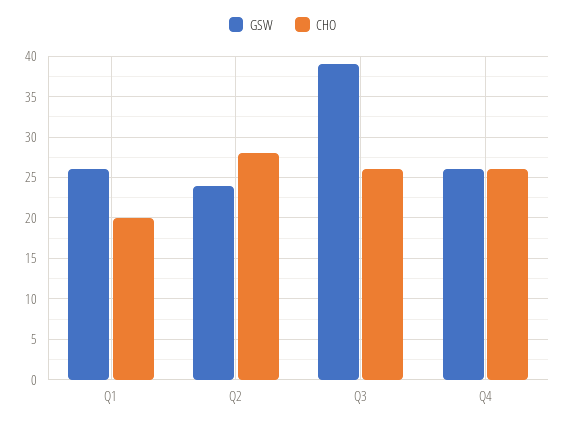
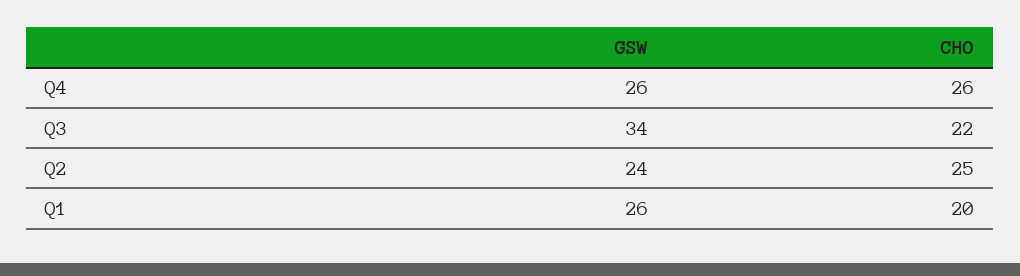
  {
    "GSW": {
      "Q1": 26,
      "Q2": 24,
-     "Q3": 39,
+     "Q3": 34,
      "Q4": 26
    },
    "CHO": {
      "Q1": 20,
-     "Q2": 28,
+     "Q2": 25,
-     "Q3": 26,
+     "Q3": 22,
      "Q4": 26
    }
  }

